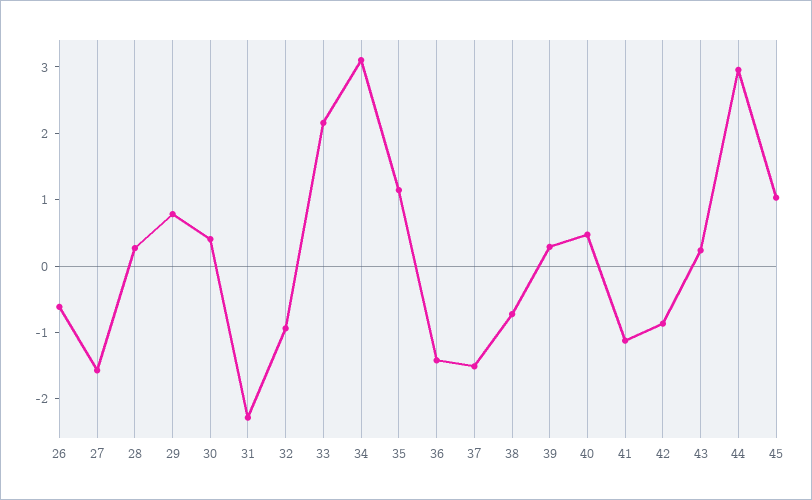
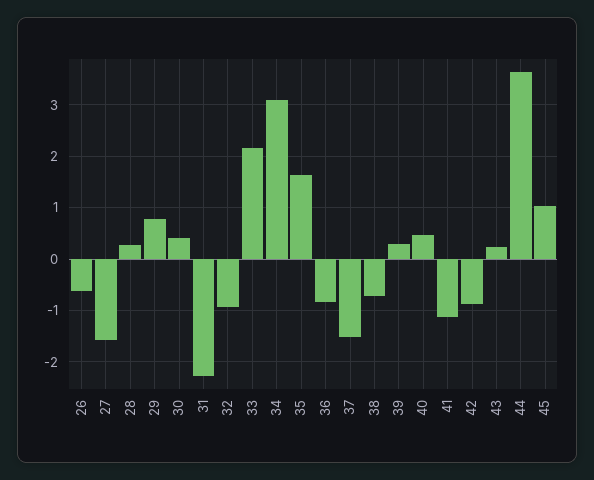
  {
    "26": -0.6,
    "27": -1.6,
    "28": 0.2,
    "29": 0.8,
    "30": 0.4,
    "31": -2.2,
    "32": -1,
    "33": 2.2,
    "34": 3.2,
-   "35": 1.2,
+   "35": 1.6,
-   "36": -1.4,
+   "36": -0.8,
    "37": -1.6,
    "38": -0.8,
    "39": 0.2,
    "40": 0.4,
    "41": -1.2,
    "42": -0.8,
    "43": 0.2,
-   "44": 3,
+   "44": 3.6,
    "45": 1
  }

